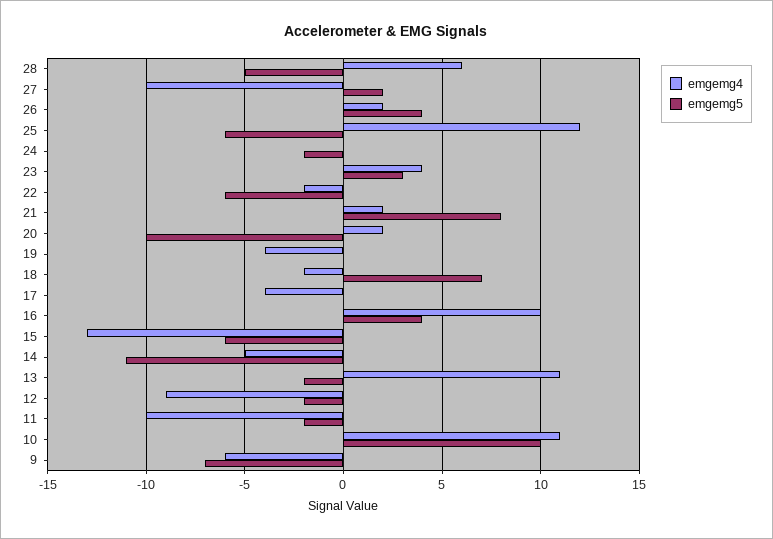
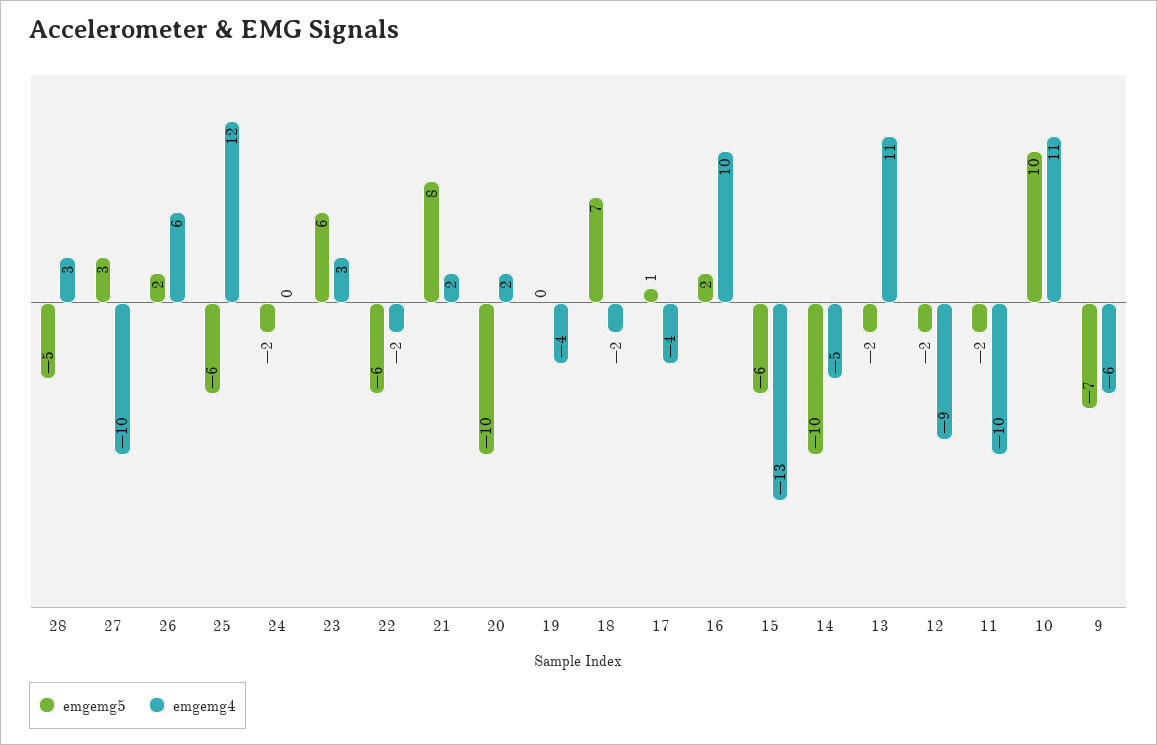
  {
    "emgemg4": {
-     "28": 6,
+     "28": 3,
      "27": -10,
-     "26": 2,
+     "26": 6,
      "25": 12,
      "24": 0,
-     "23": 4,
+     "23": 3,
      "22": -2,
      "21": 2,
      "20": 2,
      "19": -4,
      "18": -2,
      "17": -4,
      "16": 10,
      "15": -13,
      "14": -5,
      "13": 11,
      "12": -9,
      "11": -10,
      "10": 11,
      "9": -6
    },
    "emgemg5": {
      "28": -5,
-     "27": 2,
+     "27": 3,
-     "26": 4,
+     "26": 2,
      "25": -6,
      "24": -2,
-     "23": 3,
+     "23": 6,
      "22": -6,
      "21": 8,
      "20": -10,
      "19": 0,
      "18": 7,
-     "17": 0,
+     "17": 1,
-     "16": 4,
+     "16": 2,
      "15": -6,
-     "14": -11,
+     "14": -10,
      "13": -2,
      "12": -2,
      "11": -2,
      "10": 10,
      "9": -7
    }
  }

